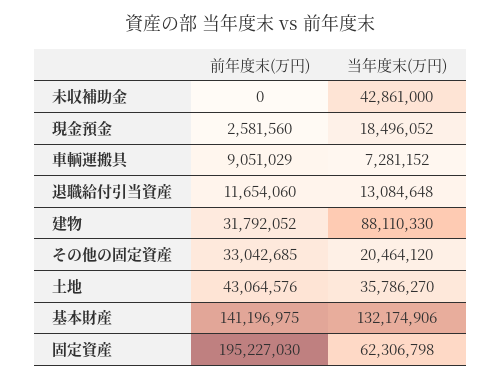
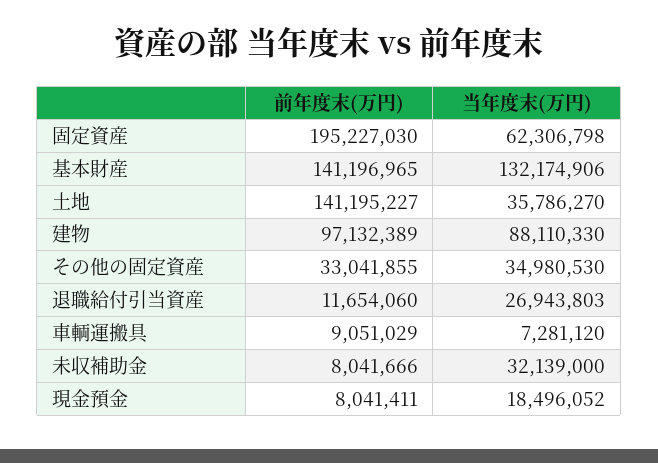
  {
    "前年度末(万円)": {
-     "未収補助金": 0,
+     "未収補助金": 8041666,
-     "現金預金": 2581560,
+     "現金預金": 8041411,
      "車輌運搬具": 9051029,
      "退職給付引当資産": 11654060,
-     "建物": 31792052,
+     "建物": 97132389,
-     "その他の固定資産": 33042685,
+     "その他の固定資産": 33041855,
-     "土地": 43064576,
+     "土地": 141195227,
-     "基本財産": 141196975,
+     "基本財産": 141196965,
      "固定資産": 195227030
    },
    "当年度末(万円)": {
-     "未収補助金": 42861000,
+     "未収補助金": 32139000,
      "現金預金": 18496052,
-     "車輌運搬具": 7281152,
+     "車輌運搬具": 7281120,
-     "退職給付引当資産": 13084648,
+     "退職給付引当資産": 26943803,
      "建物": 88110330,
-     "その他の固定資産": 20464120,
+     "その他の固定資産": 34980530,
      "土地": 35786270,
      "基本財産": 132174906,
      "固定資産": 62306798
    }
  }

